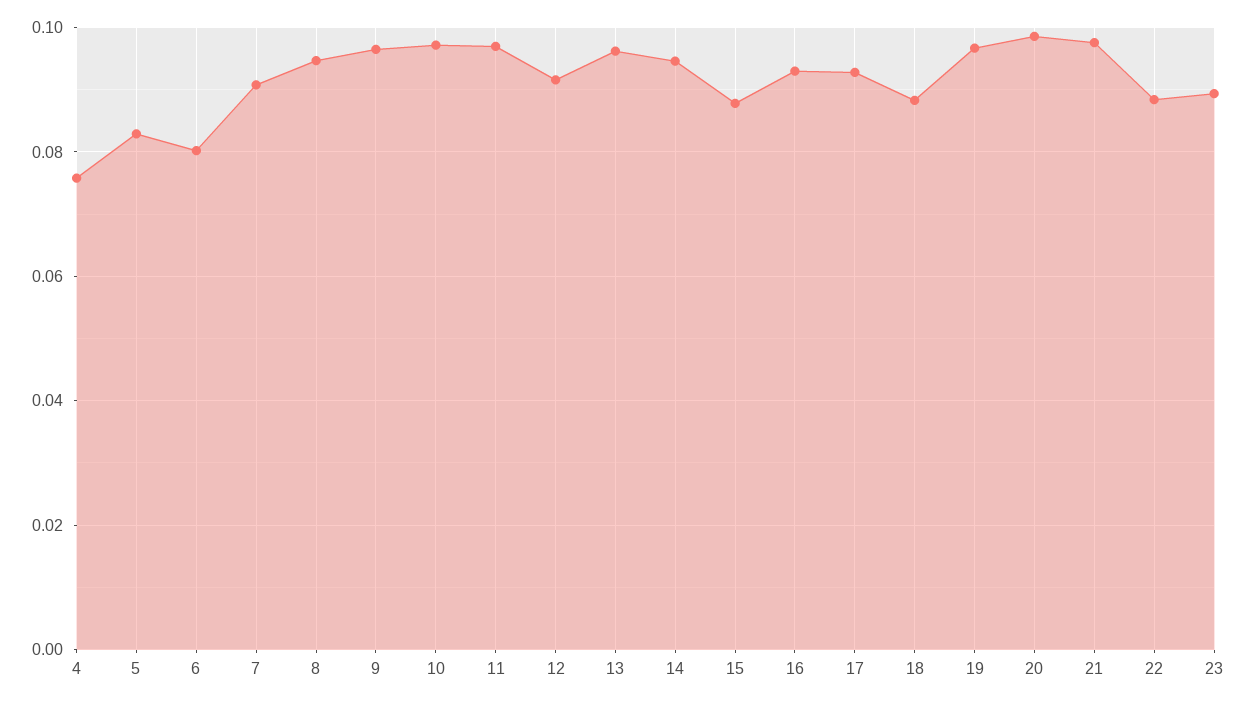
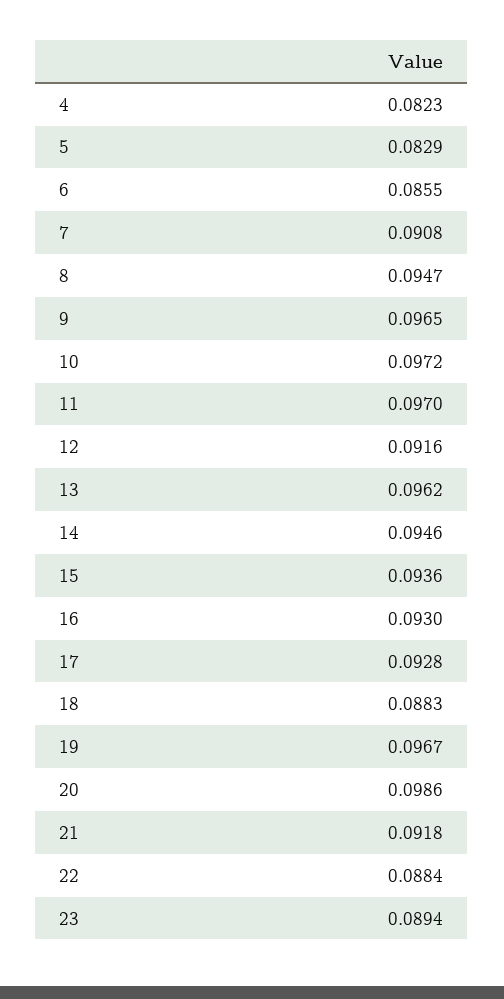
  {
-   "4": 0.076,
+   "4": 0.0823,
    "5": 0.0829,
-   "6": 0.08,
+   "6": 0.0855,
    "7": 0.0908,
    "8": 0.0947,
    "9": 0.0965,
    "10": 0.0972,
    "11": 0.097,
    "12": 0.0916,
    "13": 0.0962,
    "14": 0.0946,
-   "15": 0.088,
+   "15": 0.0936,
    "16": 0.093,
    "17": 0.0928,
    "18": 0.0883,
    "19": 0.0967,
    "20": 0.0986,
-   "21": 0.098,
+   "21": 0.0918,
    "22": 0.0884,
    "23": 0.0894
  }

